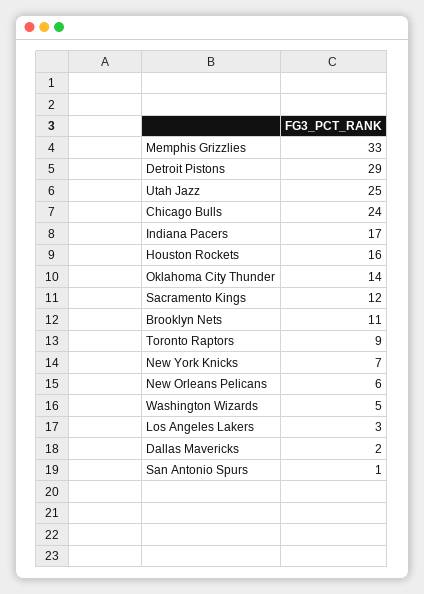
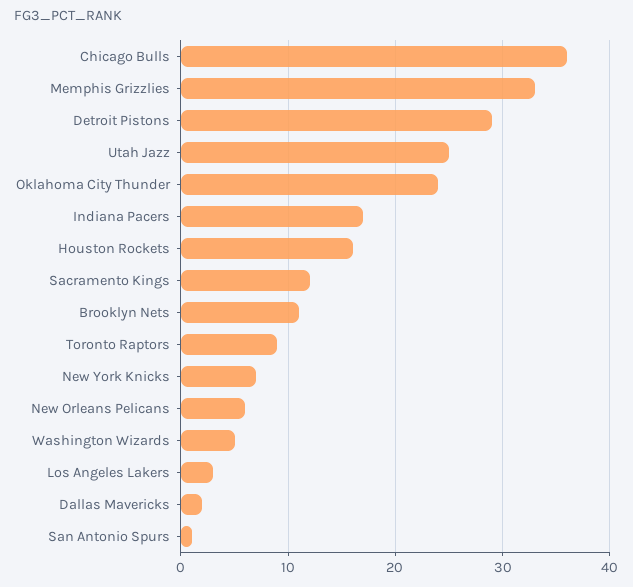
  {
    "Memphis Grizzlies": 33,
    "Detroit Pistons": 29,
    "Utah Jazz": 25,
-   "Chicago Bulls": 24,
+   "Chicago Bulls": 36,
    "Indiana Pacers": 17,
    "Houston Rockets": 16,
-   "Oklahoma City Thunder": 14,
+   "Oklahoma City Thunder": 24,
    "Sacramento Kings": 12,
    "Brooklyn Nets": 11,
    "Toronto Raptors": 9,
    "New York Knicks": 7,
    "New Orleans Pelicans": 6,
    "Washington Wizards": 5,
    "Los Angeles Lakers": 3,
    "Dallas Mavericks": 2,
    "San Antonio Spurs": 1
  }

